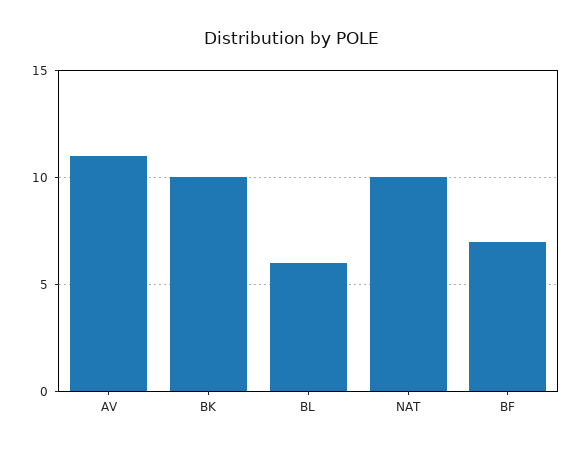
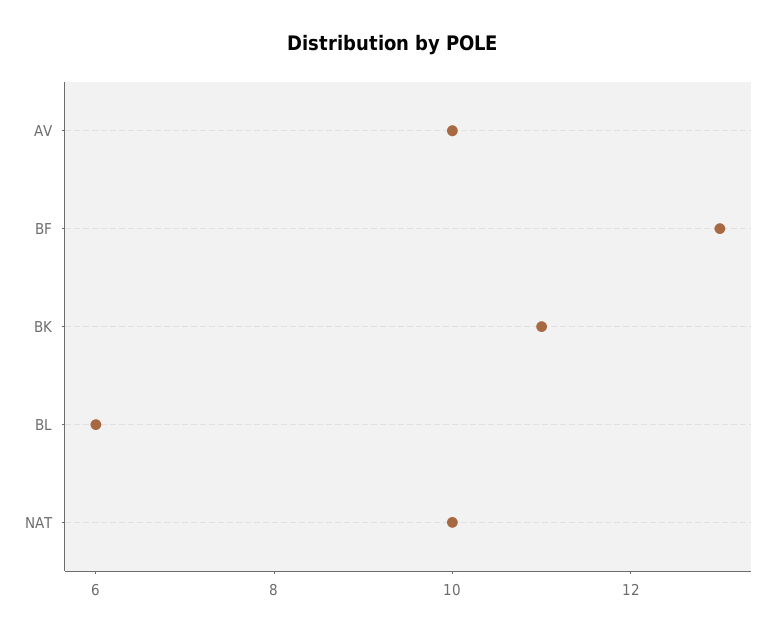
  {
-   "AV": 11,
+   "AV": 10,
-   "BK": 10,
+   "BK": 11,
    "BL": 6,
    "NAT": 10,
-   "BF": 7
+   "BF": 13
  }

